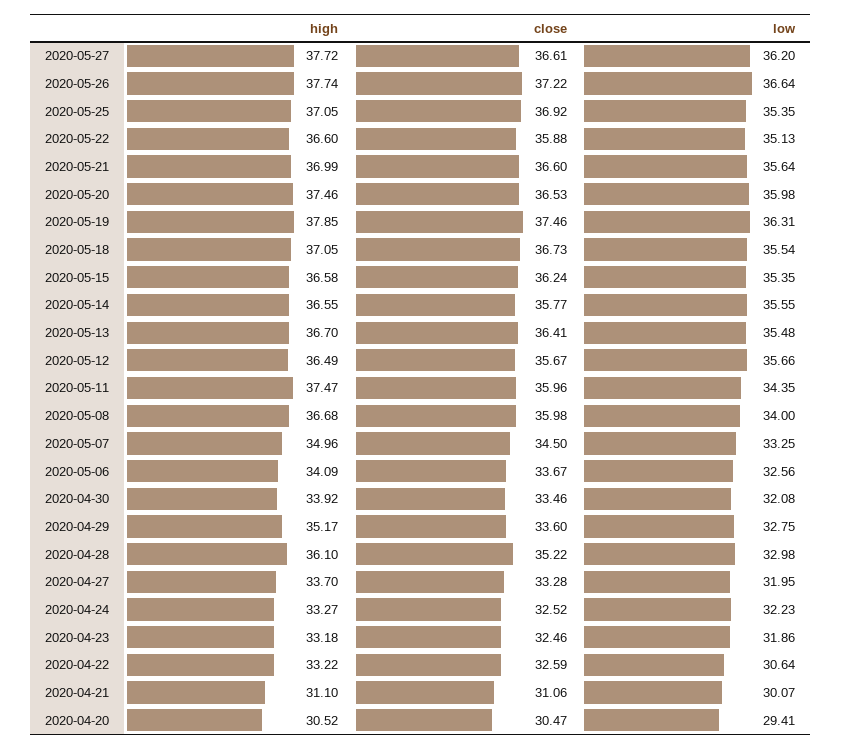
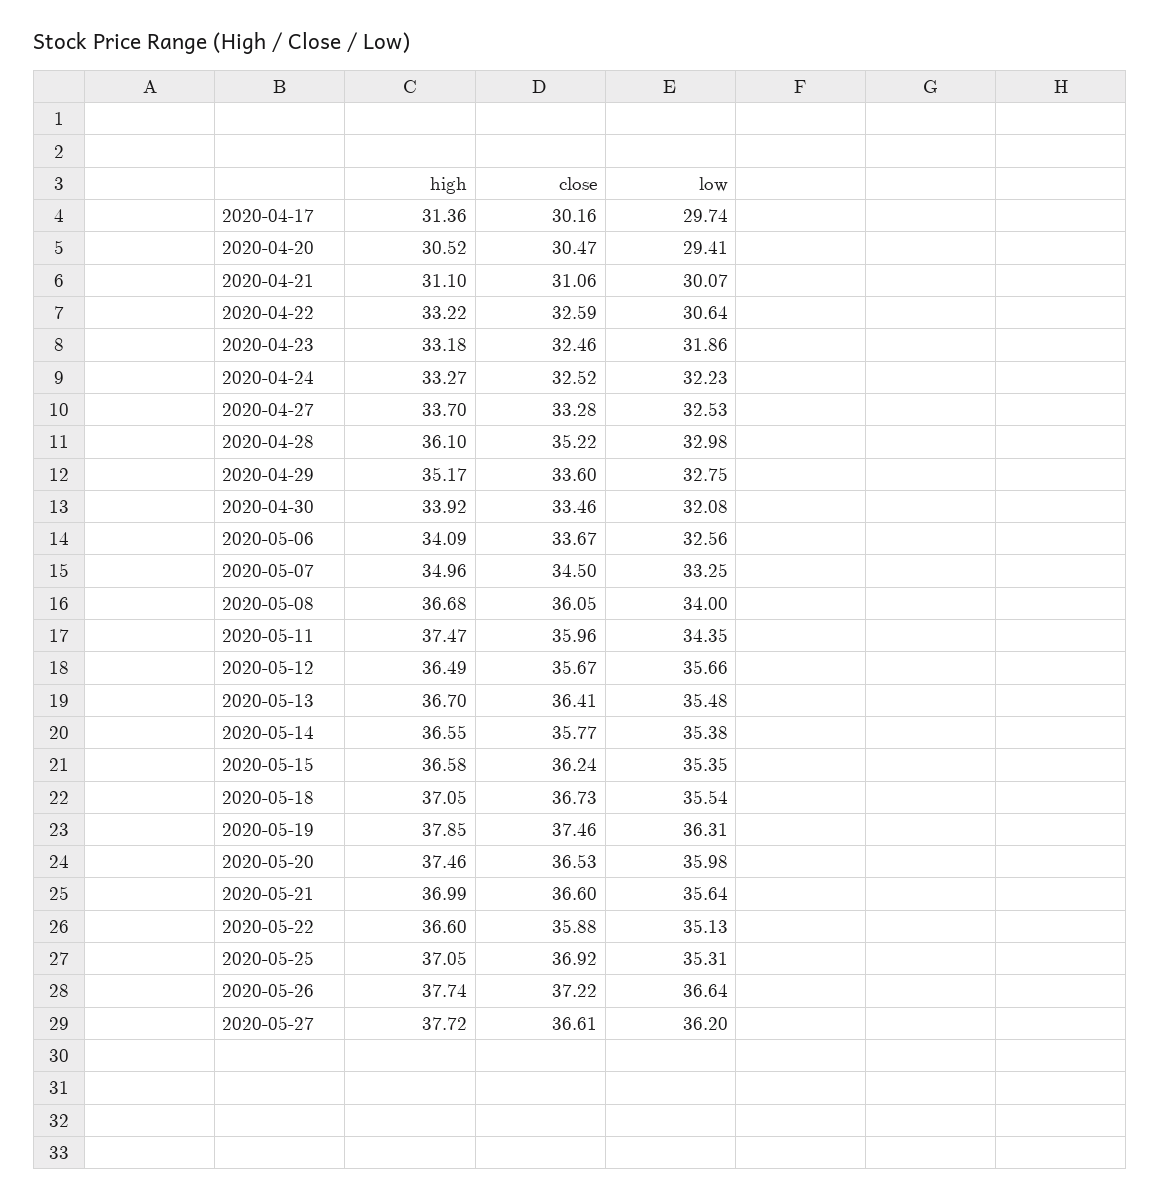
  {
    "high": {
      "2020-05-27": 37.72,
      "2020-05-26": 37.74,
      "2020-05-25": 37.05,
      "2020-05-22": 36.6,
      "2020-05-21": 36.99,
      "2020-05-20": 37.46,
      "2020-05-19": 37.85,
      "2020-05-18": 37.05,
      "2020-05-15": 36.58,
      "2020-05-14": 36.55,
      "2020-05-13": 36.7,
      "2020-05-12": 36.49,
      "2020-05-11": 37.47,
      "2020-05-08": 36.68,
      "2020-05-07": 34.96,
      "2020-05-06": 34.09,
      "2020-04-30": 33.92,
      "2020-04-29": 35.17,
      "2020-04-28": 36.1,
      "2020-04-27": 33.7,
      "2020-04-24": 33.27,
      "2020-04-23": 33.18,
      "2020-04-22": 33.22,
      "2020-04-21": 31.1,
-     "2020-04-20": 30.52
+     "2020-04-20": 30.52,
+     "2020-04-17": 31.36
    },
    "close": {
      "2020-05-27": 36.61,
      "2020-05-26": 37.22,
      "2020-05-25": 36.92,
      "2020-05-22": 35.88,
      "2020-05-21": 36.6,
      "2020-05-20": 36.53,
      "2020-05-19": 37.46,
      "2020-05-18": 36.73,
      "2020-05-15": 36.24,
      "2020-05-14": 35.77,
      "2020-05-13": 36.41,
      "2020-05-12": 35.67,
      "2020-05-11": 35.96,
-     "2020-05-08": 35.98,
+     "2020-05-08": 36.05,
      "2020-05-07": 34.5,
      "2020-05-06": 33.67,
      "2020-04-30": 33.46,
      "2020-04-29": 33.6,
      "2020-04-28": 35.22,
      "2020-04-27": 33.28,
      "2020-04-24": 32.52,
      "2020-04-23": 32.46,
      "2020-04-22": 32.59,
      "2020-04-21": 31.06,
-     "2020-04-20": 30.47
+     "2020-04-20": 30.47,
+     "2020-04-17": 30.16
    },
    "low": {
      "2020-05-27": 36.2,
      "2020-05-26": 36.64,
-     "2020-05-25": 35.35,
+     "2020-05-25": 35.31,
      "2020-05-22": 35.13,
      "2020-05-21": 35.64,
      "2020-05-20": 35.98,
      "2020-05-19": 36.31,
      "2020-05-18": 35.54,
      "2020-05-15": 35.35,
-     "2020-05-14": 35.55,
+     "2020-05-14": 35.38,
      "2020-05-13": 35.48,
      "2020-05-12": 35.66,
      "2020-05-11": 34.35,
      "2020-05-08": 34,
      "2020-05-07": 33.25,
      "2020-05-06": 32.56,
      "2020-04-30": 32.08,
      "2020-04-29": 32.75,
      "2020-04-28": 32.98,
-     "2020-04-27": 31.95,
+     "2020-04-27": 32.53,
      "2020-04-24": 32.23,
      "2020-04-23": 31.86,
      "2020-04-22": 30.64,
      "2020-04-21": 30.07,
-     "2020-04-20": 29.41
+     "2020-04-20": 29.41,
+     "2020-04-17": 29.74
    }
  }

